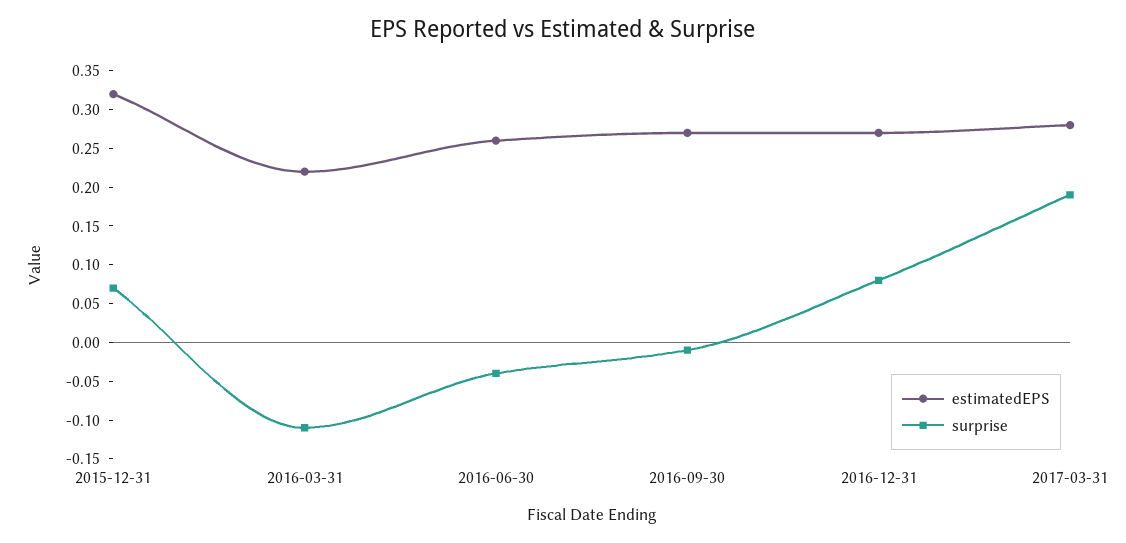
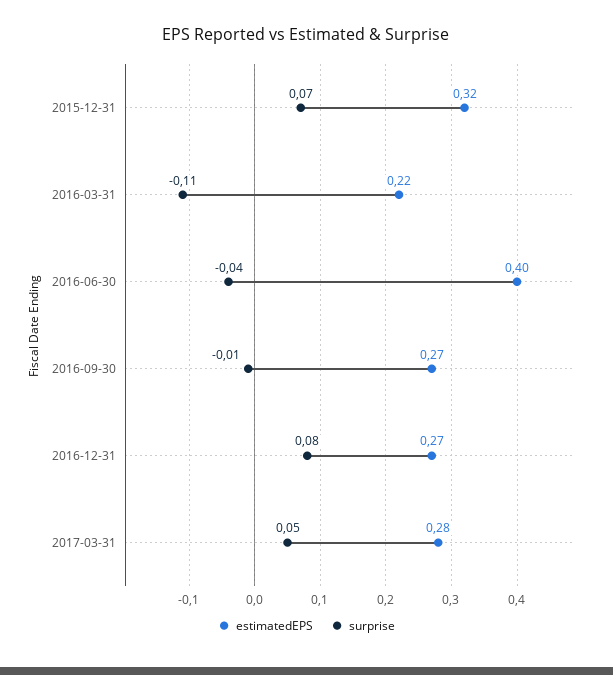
  {
    "estimatedEPS": {
      "2015-12-31": 0.32,
      "2016-03-31": 0.22,
-     "2016-06-30": 0.25,
+     "2016-06-30": 0.4,
      "2016-09-30": 0.27,
      "2016-12-31": 0.27,
      "2017-03-31": 0.28
    },
    "surprise": {
      "2015-12-31": 0.07,
      "2016-03-31": -0.11,
      "2016-06-30": -0.04,
      "2016-09-30": -0.01,
      "2016-12-31": 0.08,
-     "2017-03-31": 0.2
+     "2017-03-31": 0.05
    }
  }

